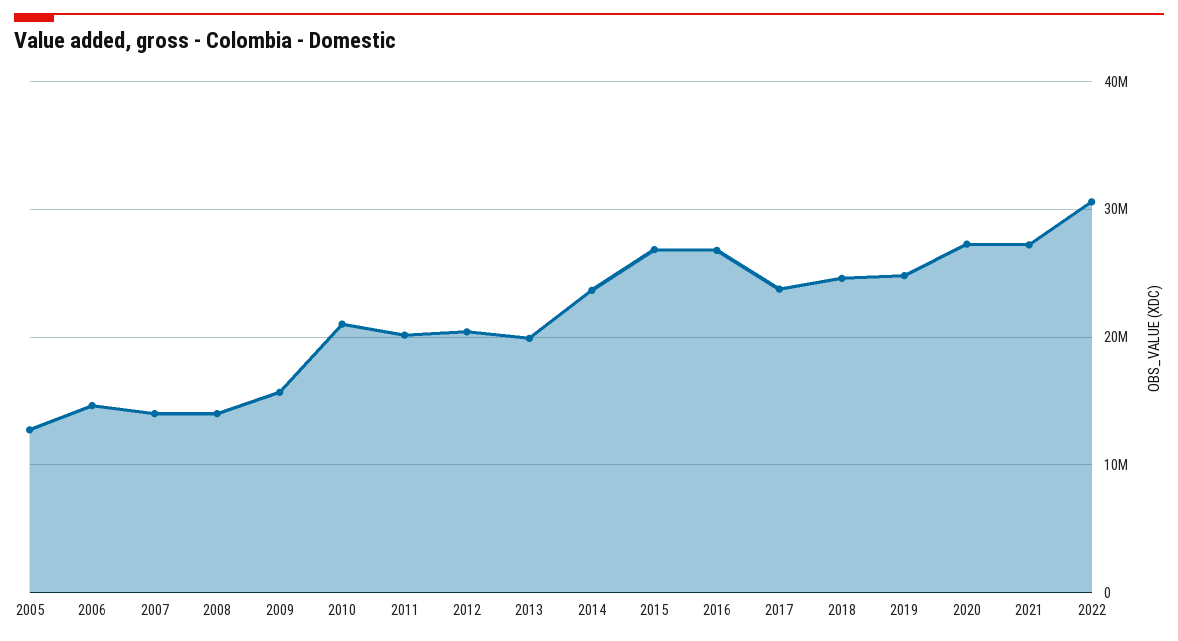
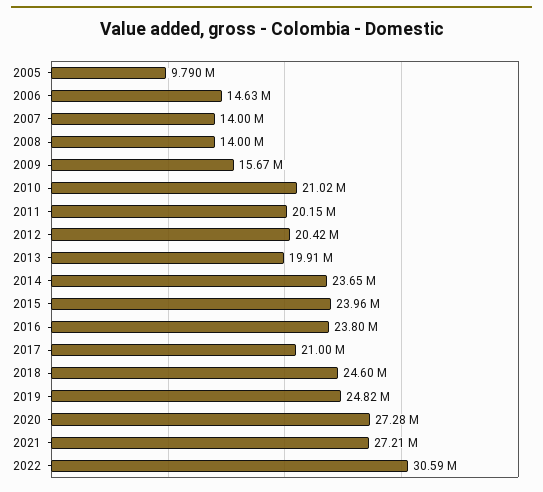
  {
-   "2005": 13000000,
+   "2005": 9790000,
    "2006": 14630000,
    "2007": 14000000,
    "2008": 14000000,
    "2009": 15670000,
    "2010": 21020000,
    "2011": 20150000,
    "2012": 20420000,
    "2013": 19910000,
    "2014": 23650000,
-   "2015": 27000000,
+   "2015": 23960000,
-   "2016": 27000000,
+   "2016": 23800000,
-   "2017": 24000000,
+   "2017": 21000000,
    "2018": 24600000,
    "2019": 24820000,
    "2020": 27280000,
    "2021": 27210000,
    "2022": 30590000
  }

